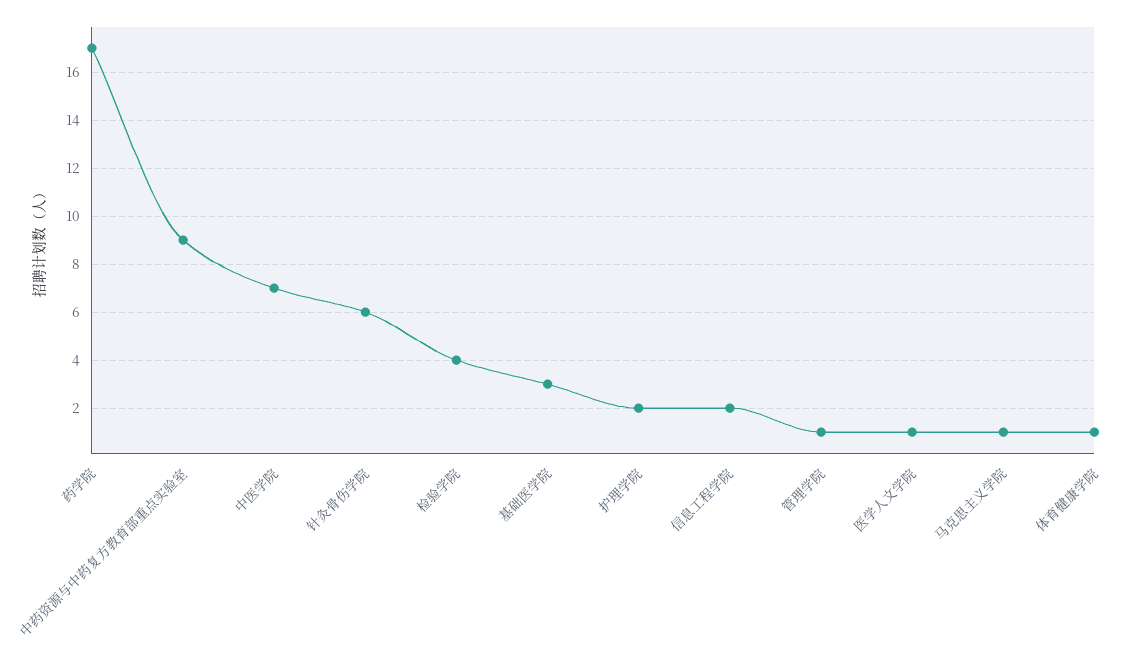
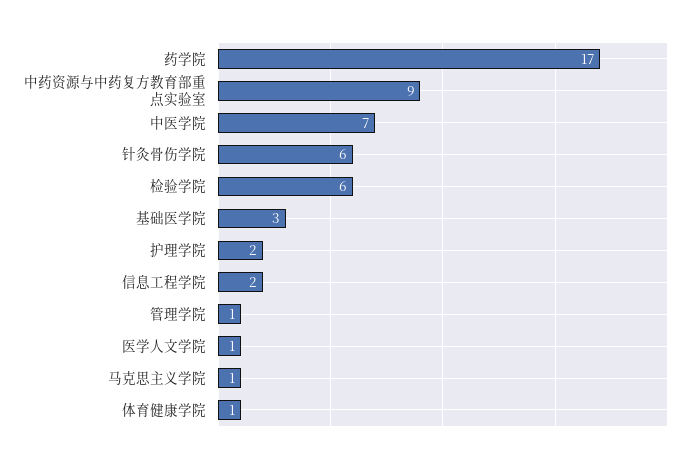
  {
    "药学院": 17,
    "中药资源与中药复方教育部重点实验室": 9,
    "中医学院": 7,
    "针灸骨伤学院": 6,
-   "检验学院": 4,
+   "检验学院": 6,
    "基础医学院": 3,
    "护理学院": 2,
    "信息工程学院": 2,
    "管理学院": 1,
    "医学人文学院": 1,
    "马克思主义学院": 1,
    "体育健康学院": 1
  }

